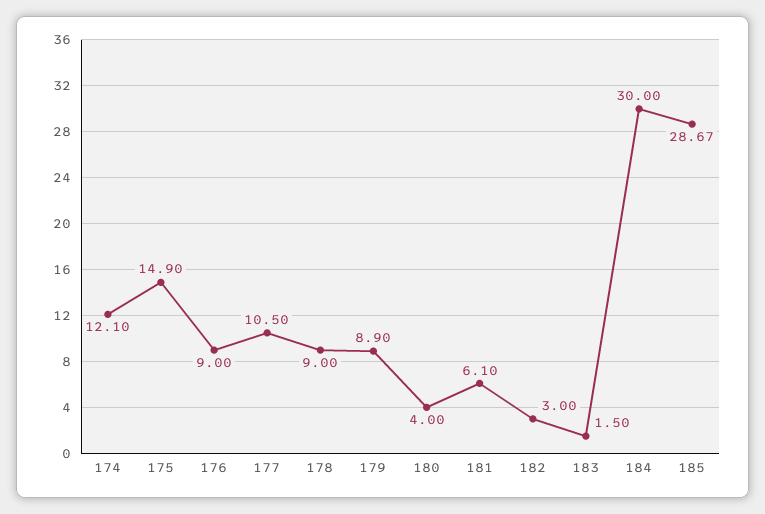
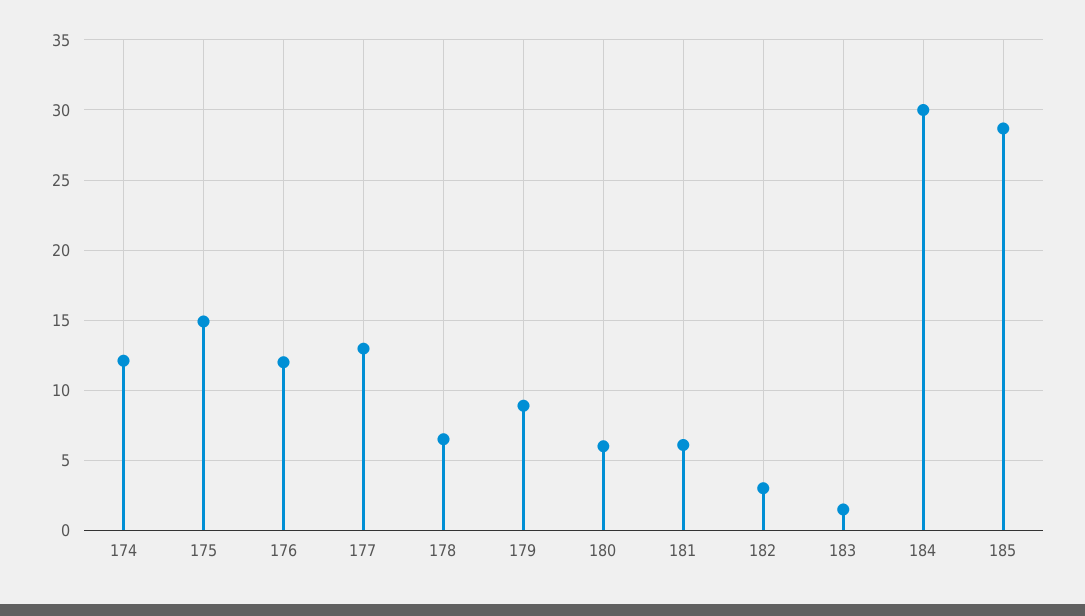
  {
    "174": 12.1,
    "175": 14.9,
-   "176": 9,
+   "176": 12,
-   "177": 10.5,
+   "177": 13,
-   "178": 9,
+   "178": 6.5,
    "179": 8.9,
-   "180": 4,
+   "180": 6,
    "181": 6.1,
    "182": 3,
    "183": 1.5,
    "184": 30,
    "185": 28.67
  }

